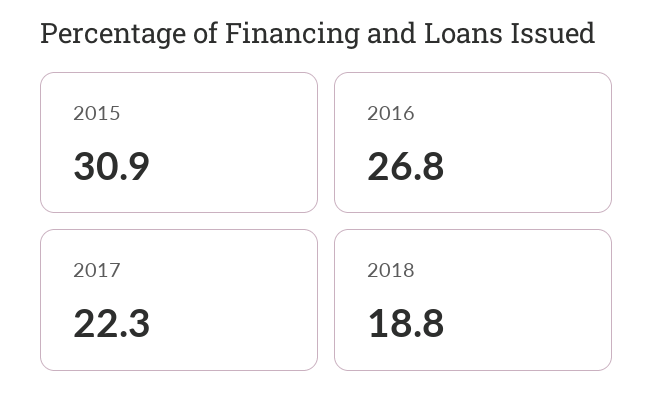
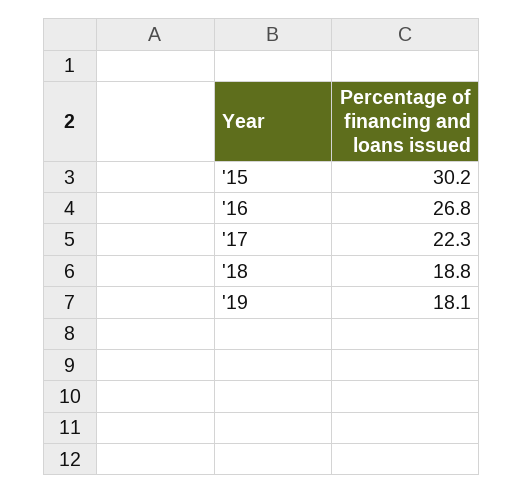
  {
-   "2015": 30.9,
+   "2015": 30.2,
    "2016": 26.8,
    "2017": 22.3,
-   "2018": 18.8
+   "2018": 18.8,
+   "'19": 18.1
  }

